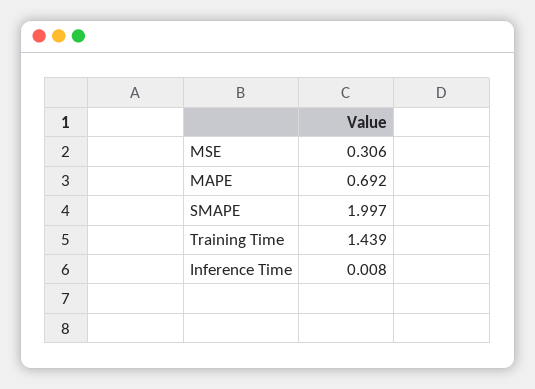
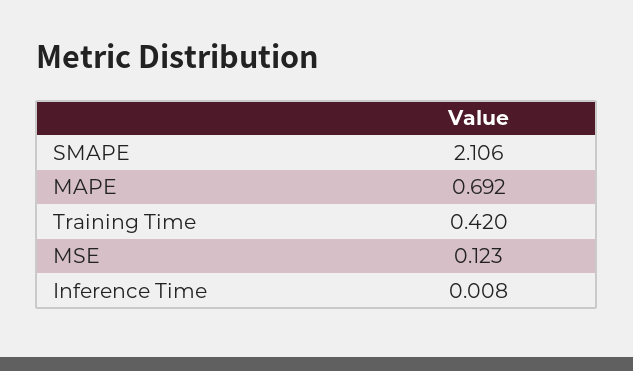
  {
-   "MSE": 0.306,
+   "MSE": 0.123,
    "MAPE": 0.692,
-   "SMAPE": 1.997,
+   "SMAPE": 2.106,
-   "Training Time": 1.439,
+   "Training Time": 0.42,
    "Inference Time": 0.008
  }

